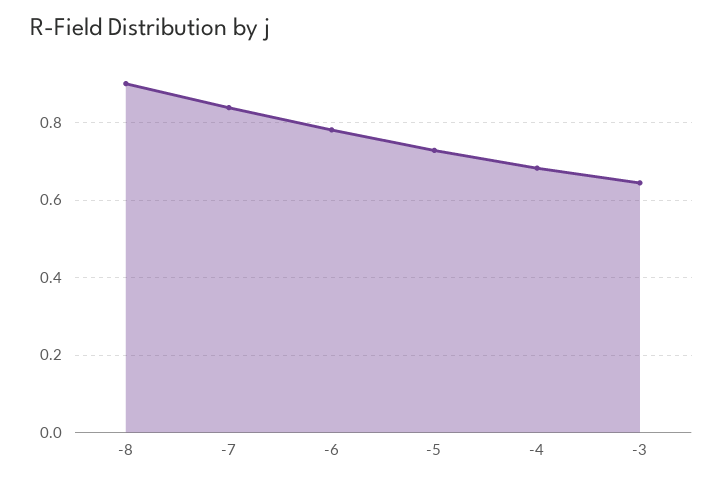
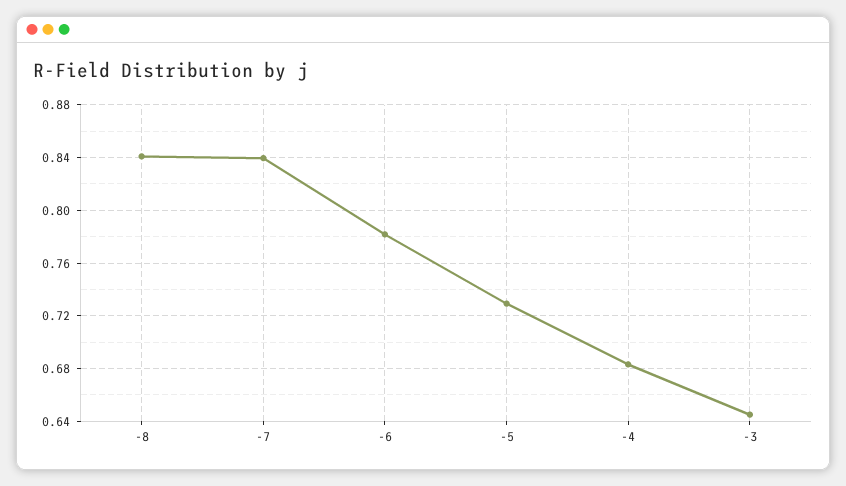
  {
-   "-8": 0.9,
+   "-8": 0.84,
    "-7": 0.84,
    "-6": 0.78,
    "-5": 0.73,
    "-4": 0.685,
    "-3": 0.645
  }

